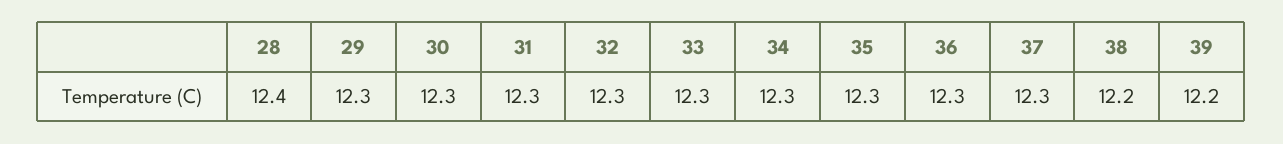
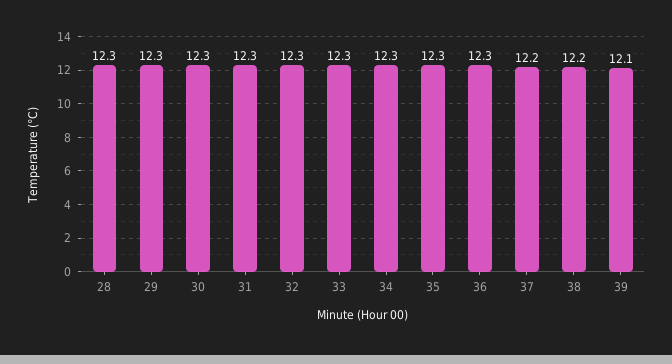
  {
-   "28": 12.4,
+   "28": 12.3,
    "29": 12.3,
    "30": 12.3,
    "31": 12.3,
    "32": 12.3,
    "33": 12.3,
    "34": 12.3,
    "35": 12.3,
    "36": 12.3,
-   "37": 12.3,
+   "37": 12.2,
    "38": 12.2,
-   "39": 12.2
+   "39": 12.1
  }

